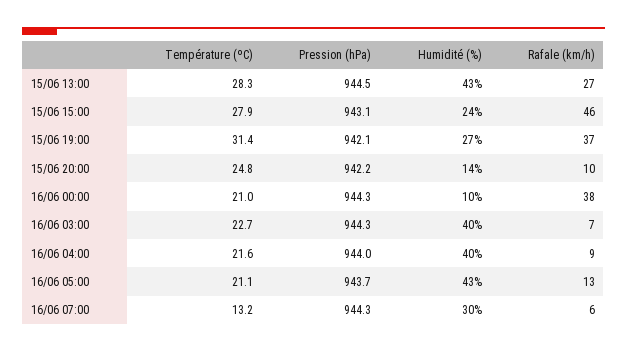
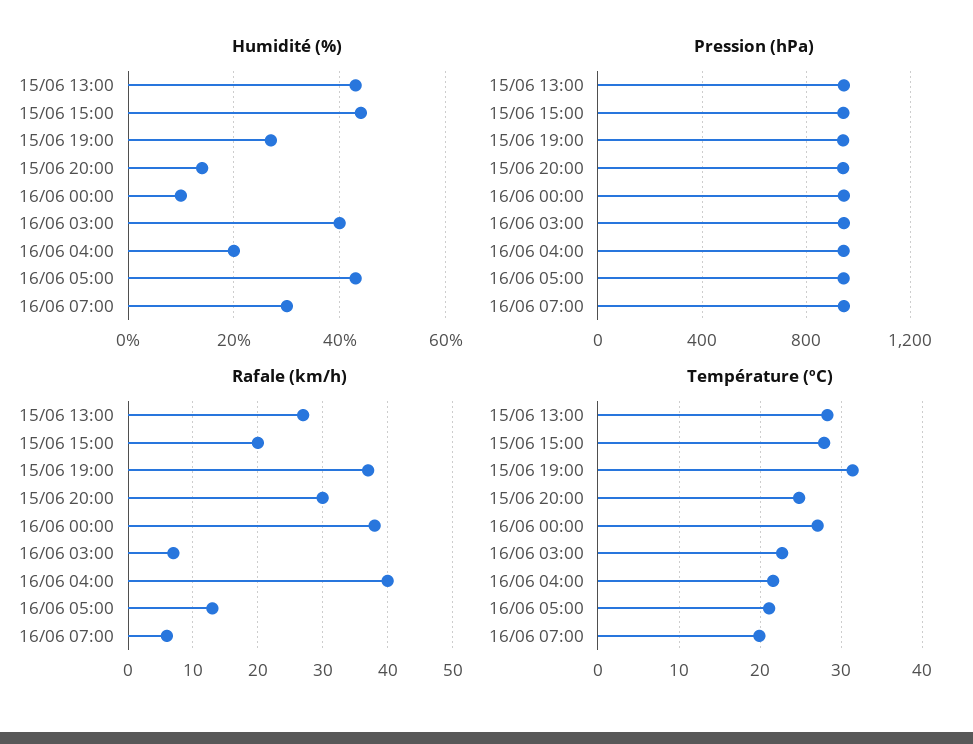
  {
    "Température (ºC)": {
      "15/06 13:00": 28.3,
      "15/06 15:00": 27.9,
      "15/06 19:00": 31.4,
      "15/06 20:00": 24.8,
-     "16/06 00:00": 21,
+     "16/06 00:00": 27,
      "16/06 03:00": 22.7,
      "16/06 04:00": 21.6,
      "16/06 05:00": 21.1,
-     "16/06 07:00": 13.2
+     "16/06 07:00": 20
    },
    "Pression (hPa)": {
      "15/06 13:00": 944.5,
      "15/06 15:00": 943.1,
      "15/06 19:00": 942.1,
      "15/06 20:00": 942.2,
      "16/06 00:00": 944.3,
      "16/06 03:00": 944.3,
      "16/06 04:00": 944,
      "16/06 05:00": 943.7,
      "16/06 07:00": 944.3
    },
    "Humidité (%)": {
      "15/06 13:00": 43,
-     "15/06 15:00": 24,
+     "15/06 15:00": 45,
      "15/06 19:00": 27,
      "15/06 20:00": 14,
      "16/06 00:00": 10,
      "16/06 03:00": 40,
-     "16/06 04:00": 40,
+     "16/06 04:00": 20,
      "16/06 05:00": 43,
      "16/06 07:00": 30
    },
    "Rafale (km/h)": {
      "15/06 13:00": 27,
-     "15/06 15:00": 46,
+     "15/06 15:00": 20,
      "15/06 19:00": 37,
-     "15/06 20:00": 10,
+     "15/06 20:00": 30,
      "16/06 00:00": 38,
      "16/06 03:00": 7,
-     "16/06 04:00": 9,
+     "16/06 04:00": 40,
      "16/06 05:00": 13,
      "16/06 07:00": 6
    }
  }

